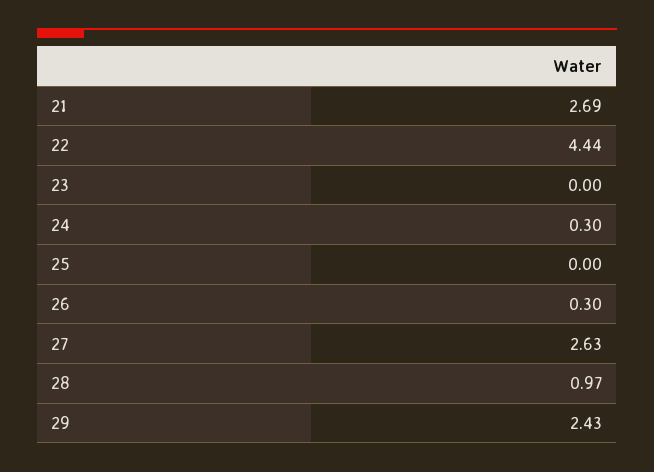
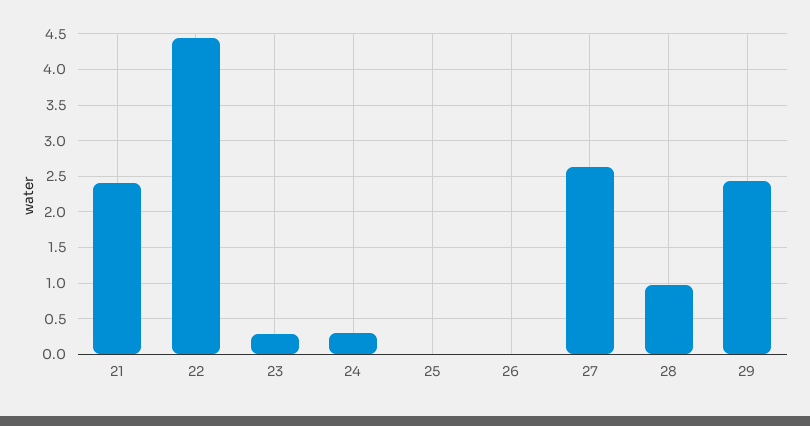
  {
-   "21": 2.69,
+   "21": 2.4,
    "22": 4.44,
-   "23": 0,
+   "23": 0.3,
    "24": 0.3,
    "25": 0,
-   "26": 0.3,
+   "26": 0,
    "27": 2.63,
    "28": 0.97,
    "29": 2.43
  }

